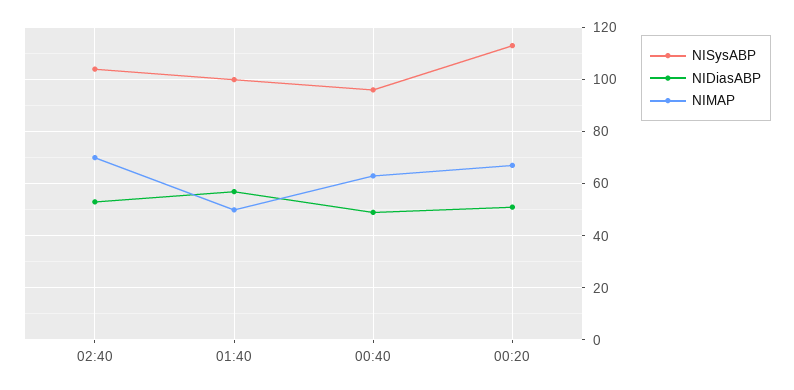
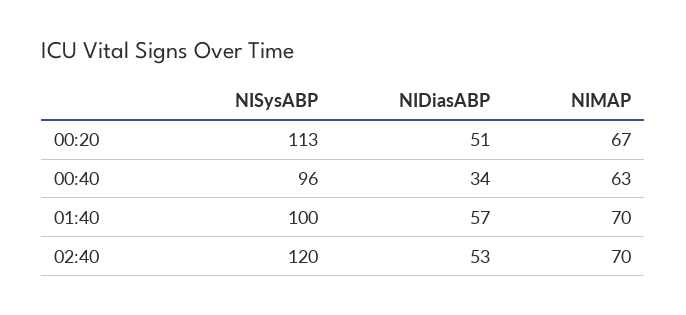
  {
    "NISysABP": {
-     "02:40": 105,
+     "02:40": 120,
      "01:40": 100,
      "00:40": 96,
      "00:20": 113
    },
    "NIDiasABP": {
      "02:40": 53,
      "01:40": 57,
-     "00:40": 50,
+     "00:40": 34,
      "00:20": 51
    },
    "NIMAP": {
      "02:40": 70,
-     "01:40": 50,
+     "01:40": 70,
      "00:40": 63,
      "00:20": 67
    }
  }

